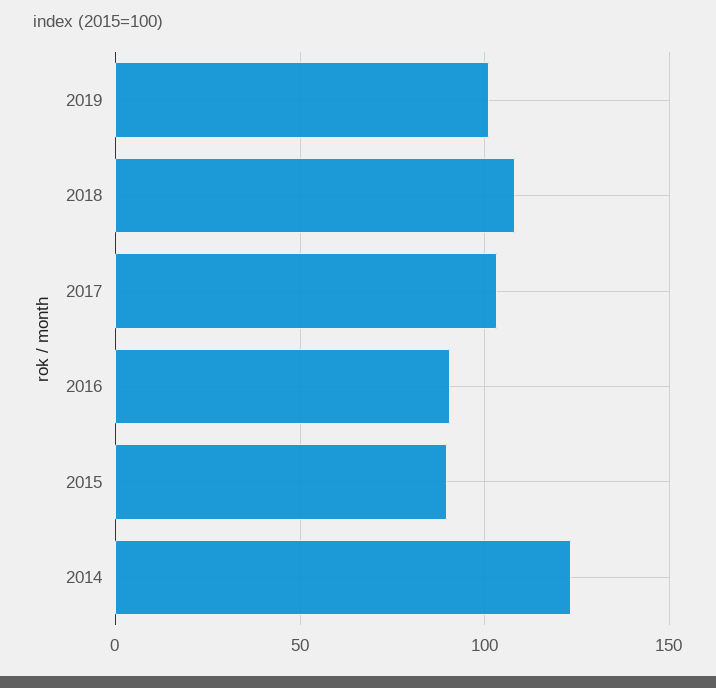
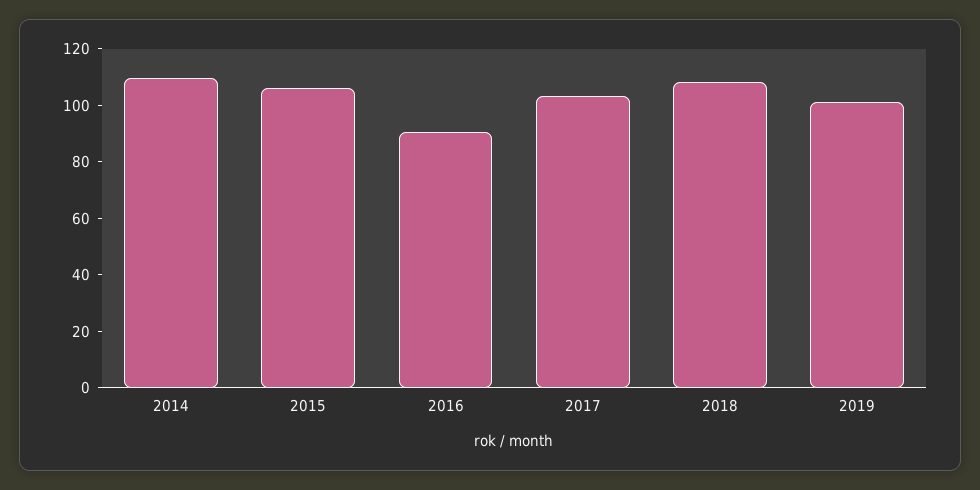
  {
    "2019": 100,
    "2018": 110,
    "2017": 105,
    "2016": 90,
-   "2015": 90,
+   "2015": 105,
-   "2014": 125
+   "2014": 110
  }

